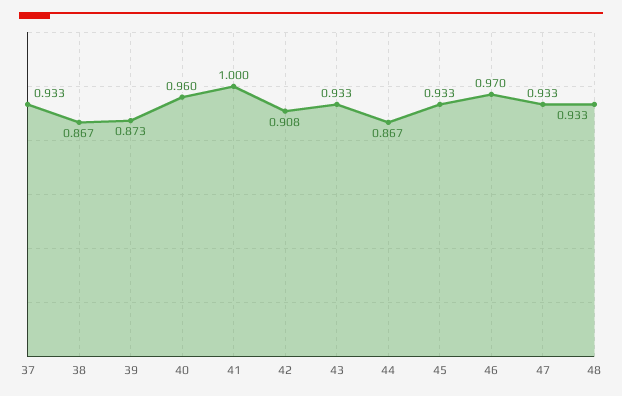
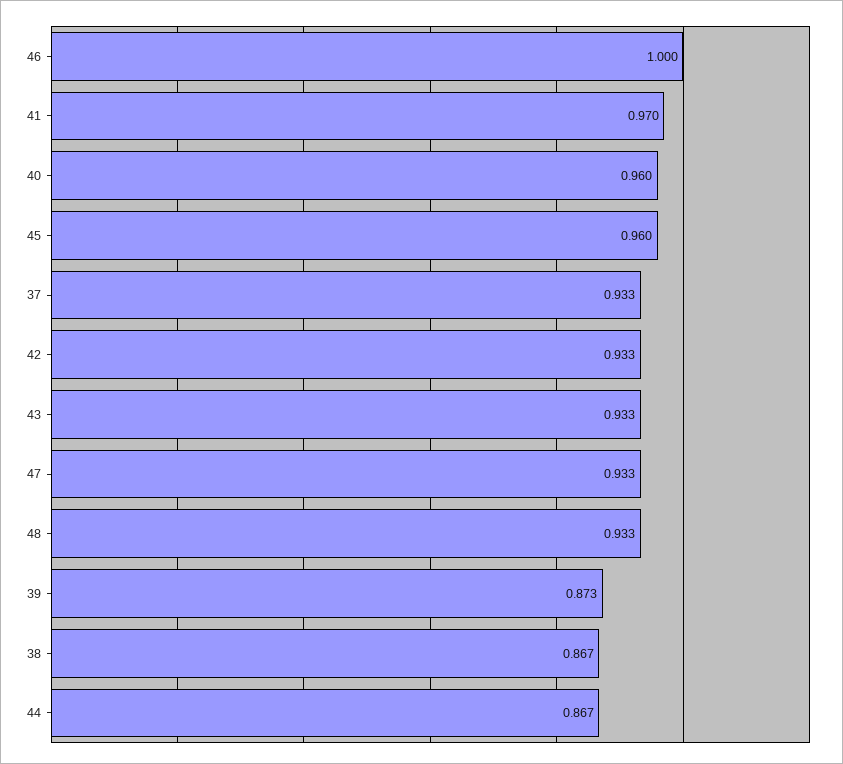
  {
    "37": 0.933,
    "38": 0.867,
    "39": 0.873,
    "40": 0.96,
-   "41": 1,
+   "41": 0.97,
-   "42": 0.908,
+   "42": 0.933,
    "43": 0.933,
    "44": 0.867,
-   "45": 0.933,
+   "45": 0.96,
-   "46": 0.97,
+   "46": 1,
    "47": 0.933,
    "48": 0.933
  }

